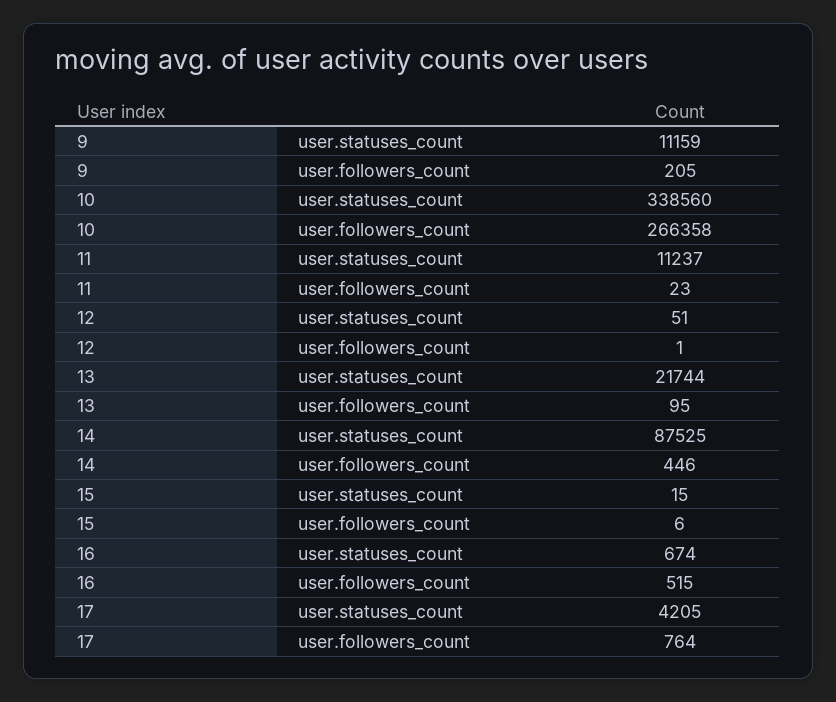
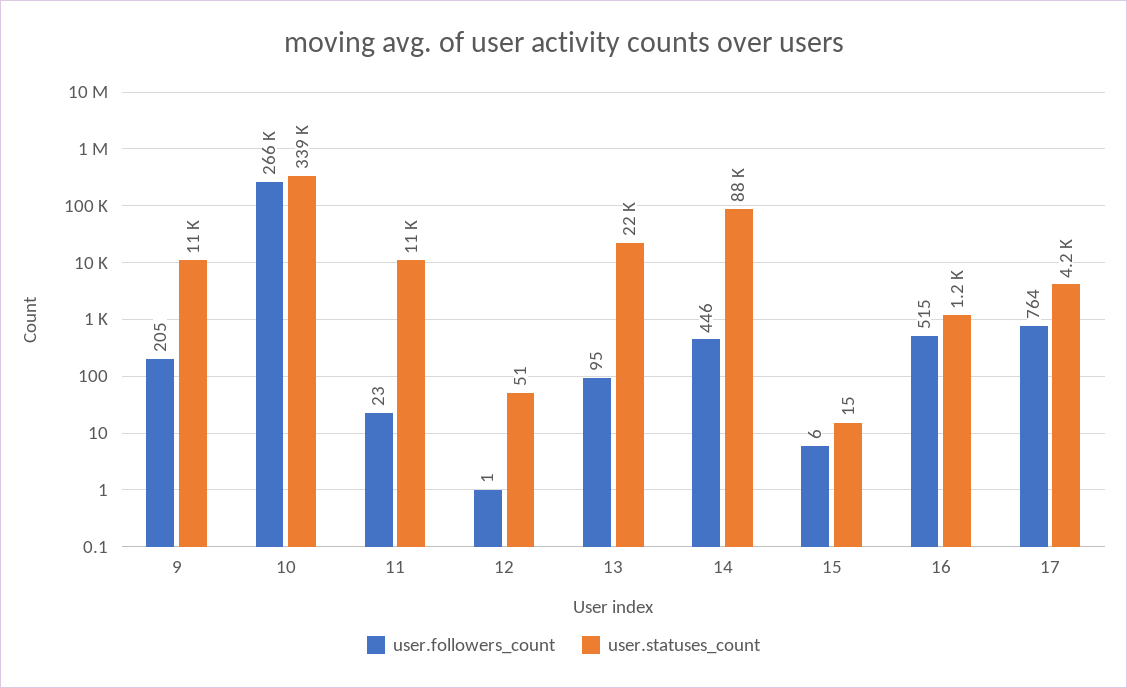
  {
    "user.statuses_count": {
      "9": 11159,
      "10": 338560,
      "11": 11237,
      "12": 51,
      "13": 21744,
      "14": 87525,
      "15": 15,
-     "16": 674,
+     "16": 1200,
      "17": 4205
    },
    "user.followers_count": {
      "9": 205,
      "10": 266358,
      "11": 23,
      "12": 1,
      "13": 95,
      "14": 446,
      "15": 6,
      "16": 515,
      "17": 764
    }
  }

